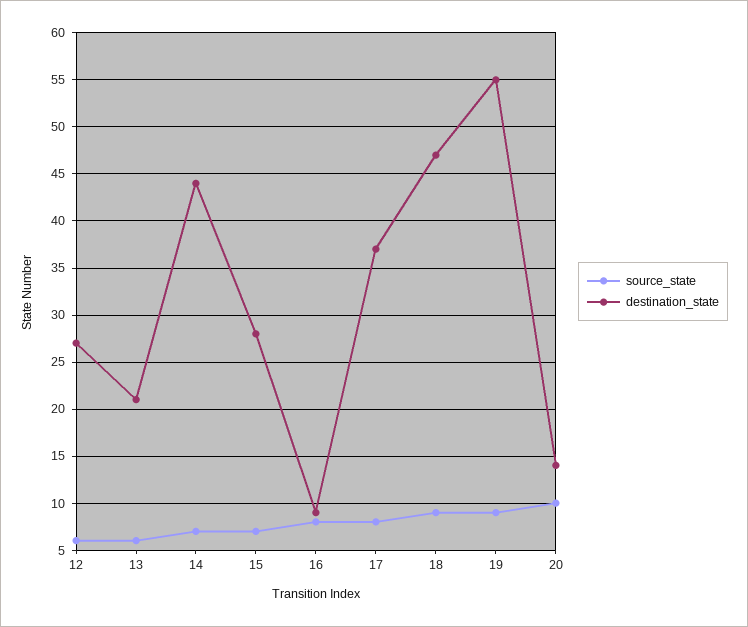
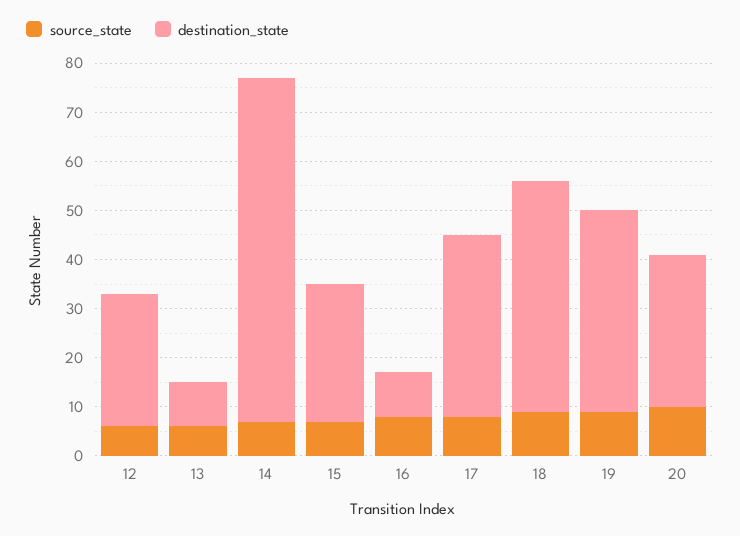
  {
    "source_state": {
      "12": 6,
      "13": 6,
      "14": 7,
      "15": 7,
      "16": 8,
      "17": 8,
      "18": 9,
      "19": 9,
      "20": 10
    },
    "destination_state": {
      "12": 27,
-     "13": 21,
+     "13": 10,
-     "14": 44,
+     "14": 70,
      "15": 28,
      "16": 9,
      "17": 37,
      "18": 47,
-     "19": 55,
+     "19": 40,
-     "20": 14
+     "20": 30
    }
  }

